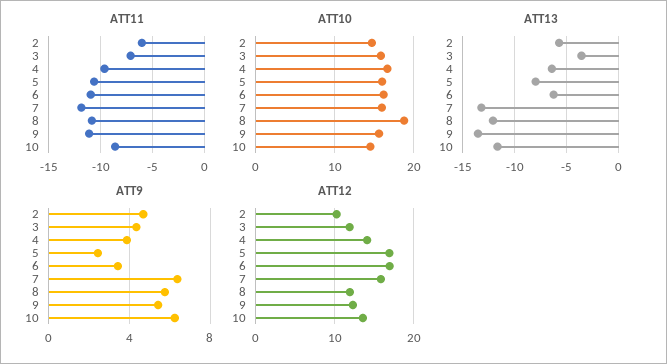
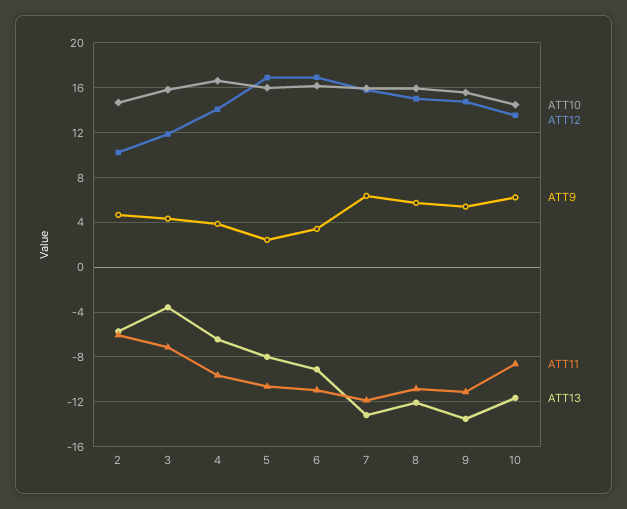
  {
    "ATT11": {
      "2": -6,
      "3": -7,
      "4": -10,
      "5": -11,
      "6": -11,
      "7": -12,
      "8": -11,
      "9": -11,
      "10": -9
    },
    "ATT10": {
      "2": 15,
      "3": 16,
      "4": 17,
      "5": 16,
      "6": 16,
      "7": 16,
-     "8": 19,
+     "8": 16,
      "9": 16,
      "10": 15
    },
    "ATT13": {
      "2": -6,
      "3": -4,
      "4": -6,
      "5": -8,
-     "6": -6,
+     "6": -9,
      "7": -13,
      "8": -12,
      "9": -14,
      "10": -12
    },
    "ATT9": {
      "2": 4.5,
      "3": 4.5,
      "4": 4,
      "5": 2.5,
      "6": 3.5,
      "7": 6.5,
      "8": 5.5,
      "9": 5.5,
      "10": 6
    },
    "ATT12": {
      "2": 10,
      "3": 12,
      "4": 14,
      "5": 17,
      "6": 17,
      "7": 16,
-     "8": 12,
+     "8": 15,
-     "9": 12,
+     "9": 15,
      "10": 14
    }
  }

